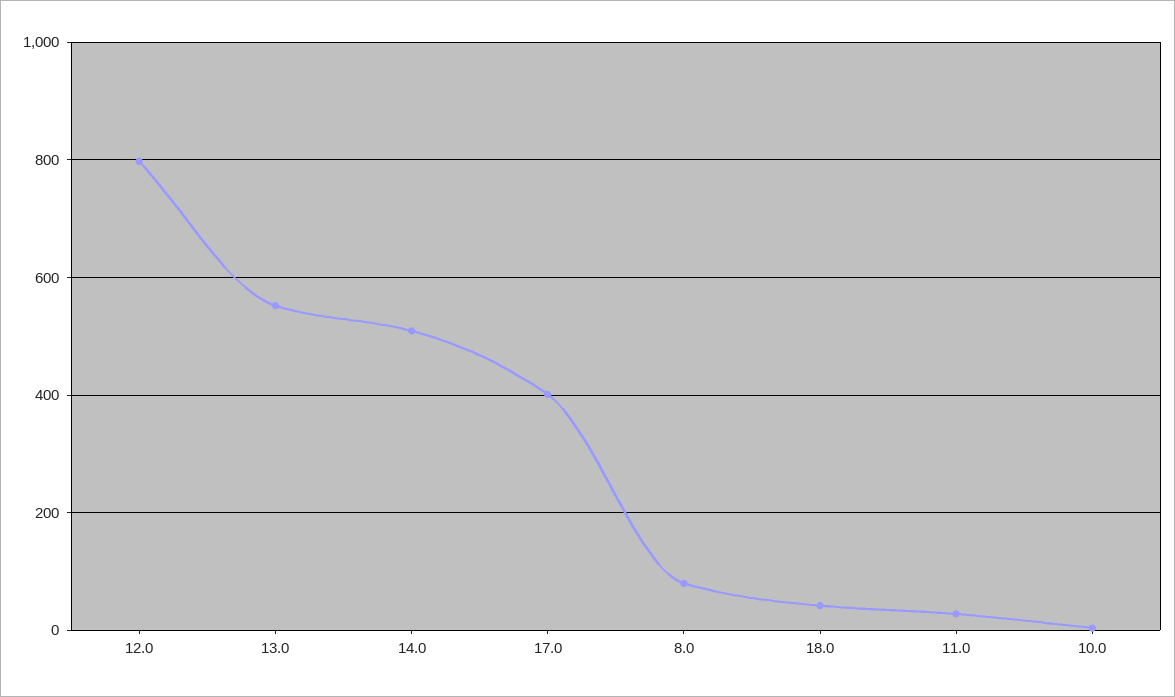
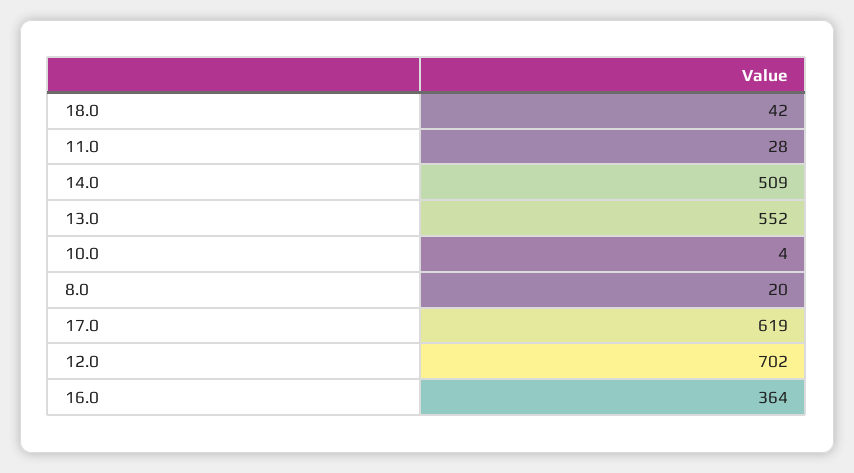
  {
-   "12.0": 800,
+   "12.0": 702,
    "13.0": 552,
    "14.0": 509,
-   "17.0": 400,
+   "17.0": 619,
-   "8.0": 80,
+   "8.0": 20,
    "18.0": 42,
    "11.0": 28,
-   "10.0": 4
+   "10.0": 4,
+   "16.0": 364
  }

